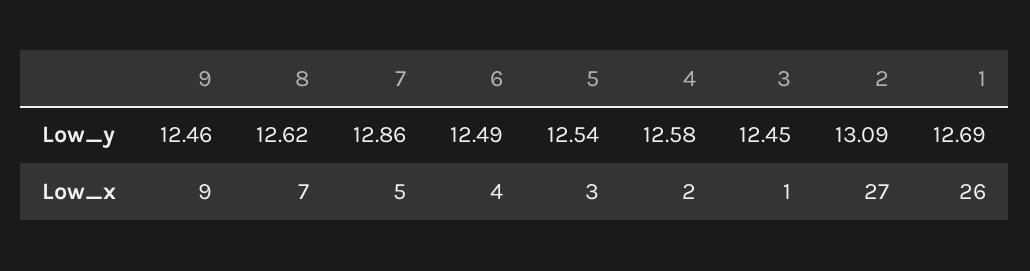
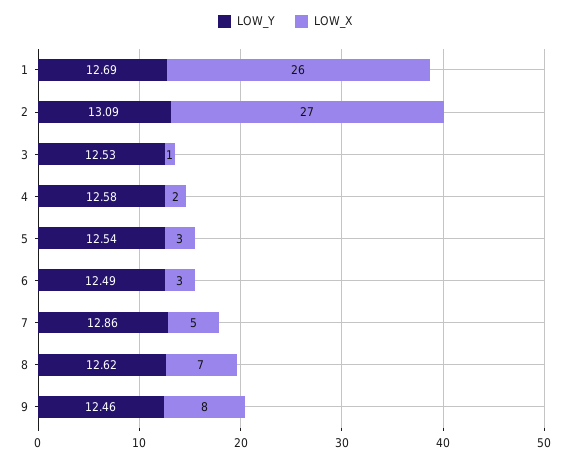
  {
    "Low_y": {
      "9": 12.46,
      "8": 12.62,
      "7": 12.86,
      "6": 12.49,
      "5": 12.54,
      "4": 12.58,
-     "3": 12.45,
+     "3": 12.53,
      "2": 13.09,
      "1": 12.69
    },
    "Low_x": {
-     "9": 9,
+     "9": 8,
      "8": 7,
      "7": 5,
-     "6": 4,
+     "6": 3,
      "5": 3,
      "4": 2,
      "3": 1,
      "2": 27,
      "1": 26
    }
  }

